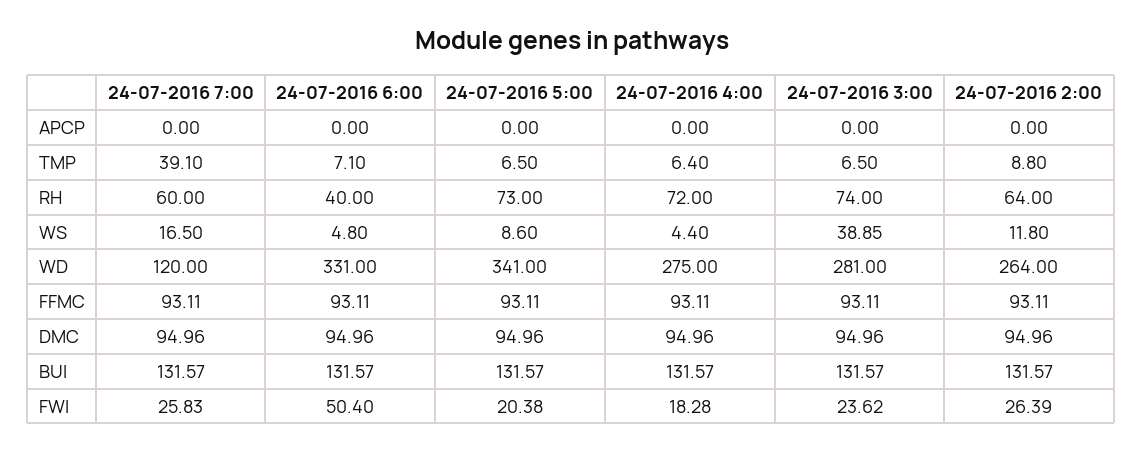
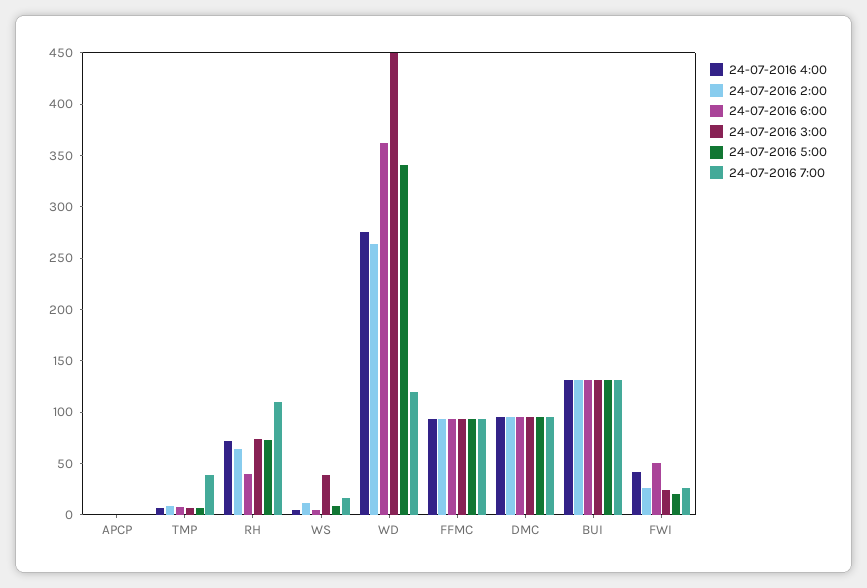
  {
    "24-07-2016 7:00": {
      "APCP": 0,
      "TMP": 39.1,
-     "RH": 60,
+     "RH": 110,
      "WS": 16.5,
      "WD": 120,
      "FFMC": 93.11,
      "DMC": 94.96,
      "BUI": 131.57,
      "FWI": 25.83
    },
    "24-07-2016 6:00": {
      "APCP": 0,
      "TMP": 7.1,
      "RH": 40,
      "WS": 4.8,
-     "WD": 331,
+     "WD": 360,
      "FFMC": 93.11,
      "DMC": 94.96,
      "BUI": 131.57,
      "FWI": 50.4
    },
    "24-07-2016 5:00": {
      "APCP": 0,
      "TMP": 6.5,
      "RH": 73,
      "WS": 8.6,
      "WD": 341,
      "FFMC": 93.11,
      "DMC": 94.96,
      "BUI": 131.57,
      "FWI": 20.38
    },
    "24-07-2016 4:00": {
      "APCP": 0,
      "TMP": 6.4,
      "RH": 72,
      "WS": 4.4,
      "WD": 275,
      "FFMC": 93.11,
      "DMC": 94.96,
      "BUI": 131.57,
-     "FWI": 18.28
+     "FWI": 40
    },
    "24-07-2016 3:00": {
      "APCP": 0,
      "TMP": 6.5,
      "RH": 74,
      "WS": 38.85,
-     "WD": 281,
+     "WD": 450,
      "FFMC": 93.11,
      "DMC": 94.96,
      "BUI": 131.57,
      "FWI": 23.62
    },
    "24-07-2016 2:00": {
      "APCP": 0,
      "TMP": 8.8,
      "RH": 64,
      "WS": 11.8,
      "WD": 264,
      "FFMC": 93.11,
      "DMC": 94.96,
      "BUI": 131.57,
      "FWI": 26.39
    }
  }

